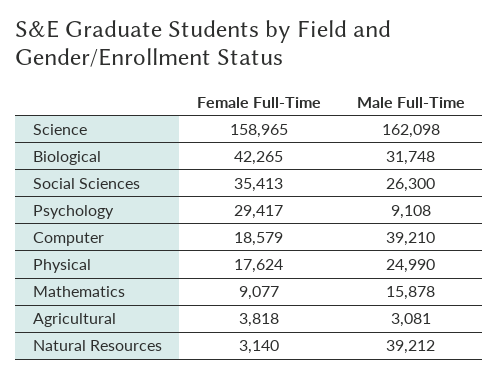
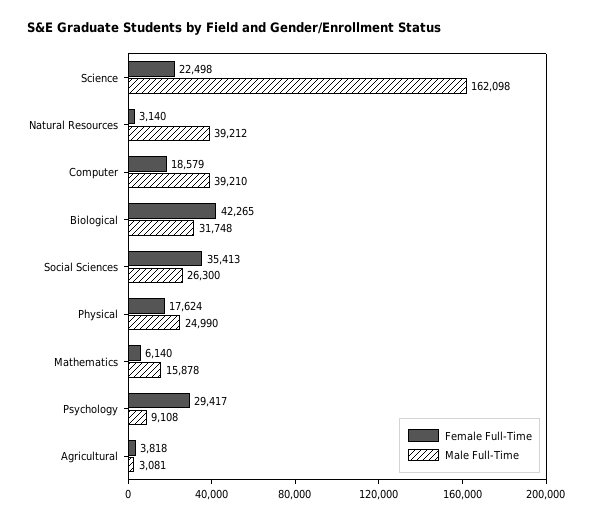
  {
    "Female Full-Time": {
-     "Science": 158965,
+     "Science": 22498,
      "Biological": 42265,
      "Social Sciences": 35413,
      "Psychology": 29417,
      "Computer": 18579,
      "Physical": 17624,
-     "Mathematics": 9077,
+     "Mathematics": 6140,
      "Agricultural": 3818,
      "Natural Resources": 3140
    },
    "Male Full-Time": {
      "Science": 162098,
      "Biological": 31748,
      "Social Sciences": 26300,
      "Psychology": 9108,
      "Computer": 39210,
      "Physical": 24990,
      "Mathematics": 15878,
      "Agricultural": 3081,
      "Natural Resources": 39212
    }
  }

